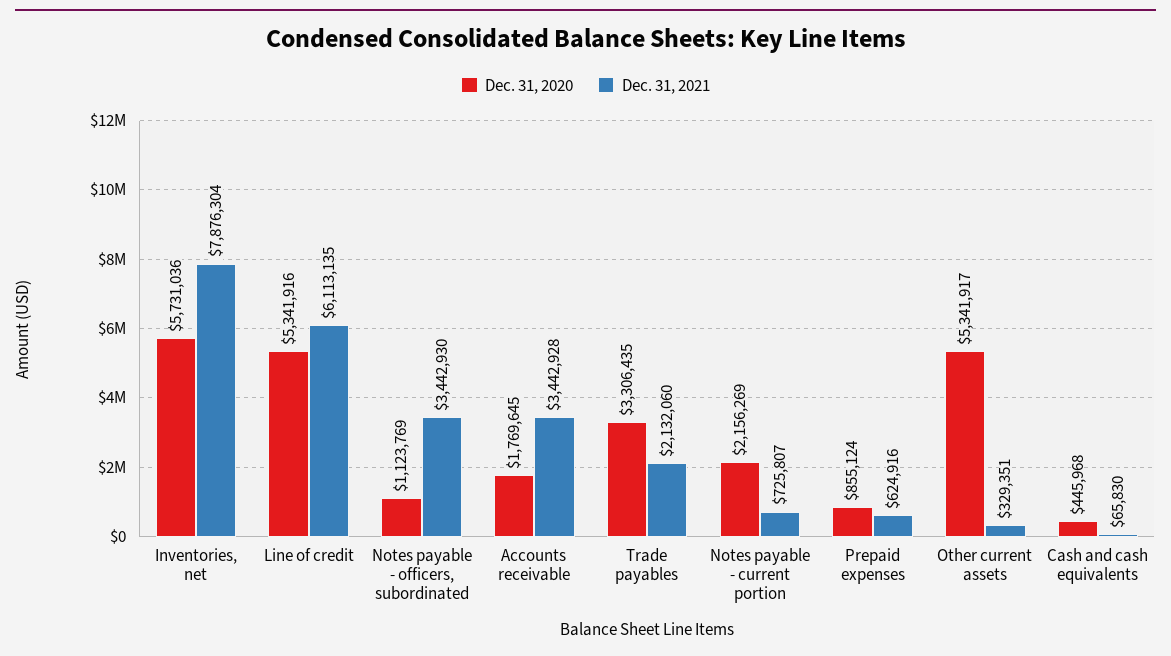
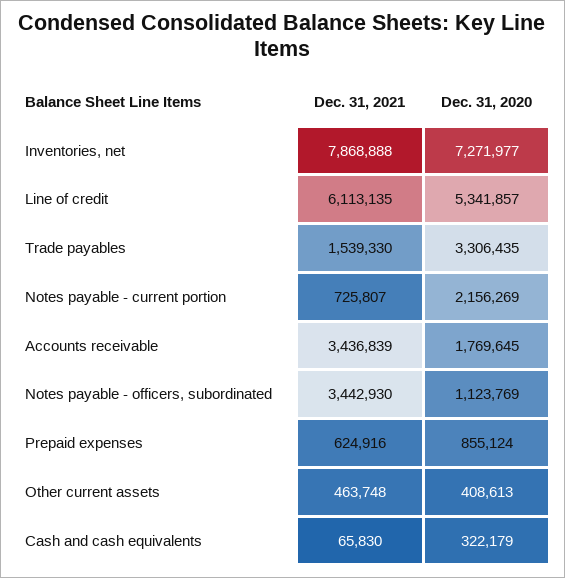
  {
    "Dec. 31, 2020": {
-     "Inventories, net": 5731036,
+     "Inventories, net": 7271977,
-     "Line of credit": 5341916,
+     "Line of credit": 5341857,
      "Notes payable - officers, subordinated": 1123769,
      "Accounts receivable": 1769645,
      "Trade payables": 3306435,
      "Notes payable - current portion": 2156269,
      "Prepaid expenses": 855124,
-     "Other current assets": 5341917,
+     "Other current assets": 408613,
-     "Cash and cash equivalents": 445968
+     "Cash and cash equivalents": 322179
    },
    "Dec. 31, 2021": {
-     "Inventories, net": 7876304,
+     "Inventories, net": 7868888,
      "Line of credit": 6113135,
      "Notes payable - officers, subordinated": 3442930,
-     "Accounts receivable": 3442928,
+     "Accounts receivable": 3436839,
-     "Trade payables": 2132060,
+     "Trade payables": 1539330,
      "Notes payable - current portion": 725807,
      "Prepaid expenses": 624916,
-     "Other current assets": 329351,
+     "Other current assets": 463748,
      "Cash and cash equivalents": 65830
    }
  }

